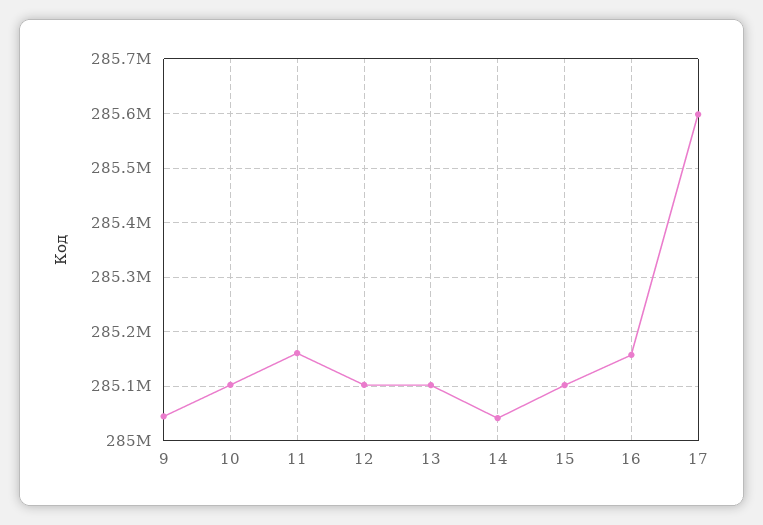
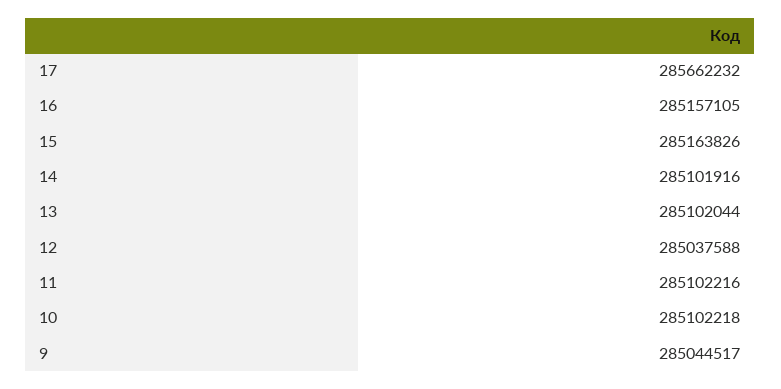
  {
    "9": 285044517,
    "10": 285102218,
-   "11": 285160000,
+   "11": 285102216,
-   "12": 285100000,
+   "12": 285037588,
    "13": 285102044,
-   "14": 285040000,
+   "14": 285101916,
-   "15": 285100000,
+   "15": 285163826,
    "16": 285157105,
-   "17": 285600000
+   "17": 285662232
  }

